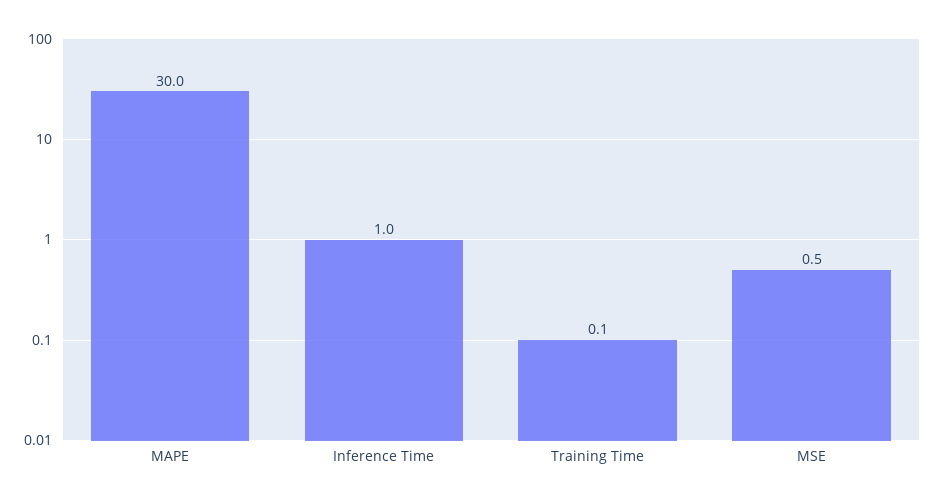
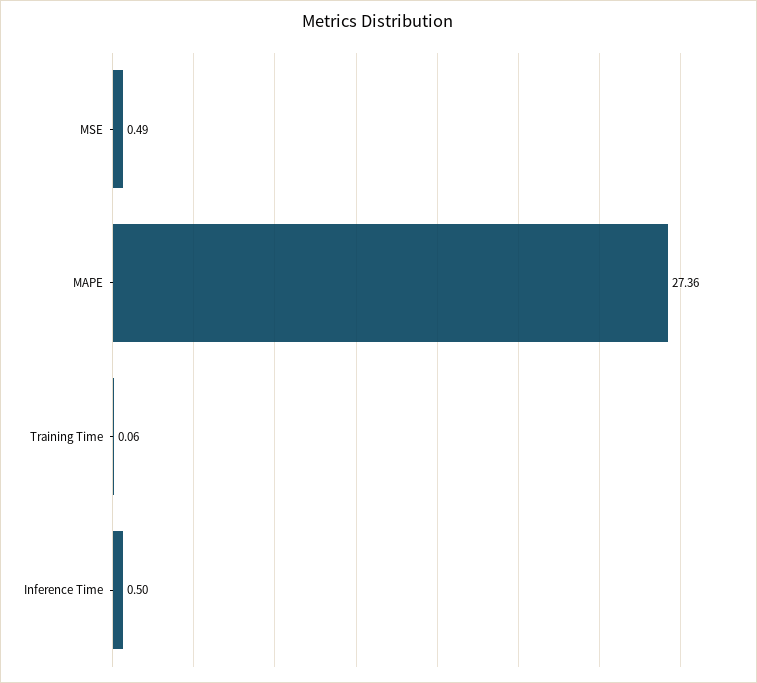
  {
-   "MAPE": 30,
+   "MAPE": 27.36,
-   "Inference Time": 1,
+   "Inference Time": 0.5,
    "Training Time": 0.06,
    "MSE": 0.49
  }

